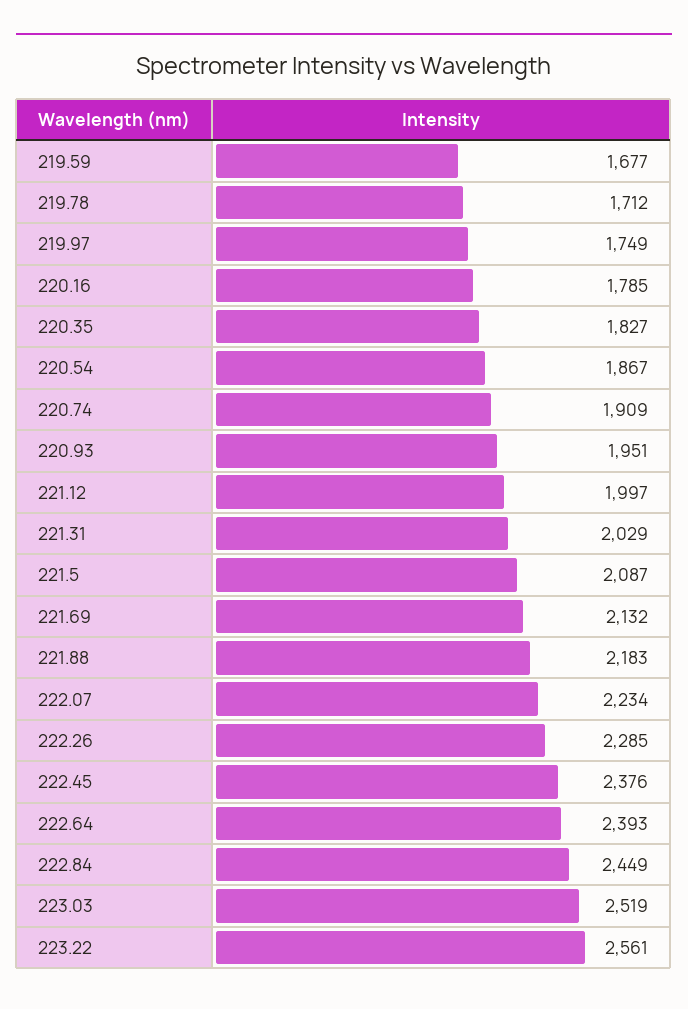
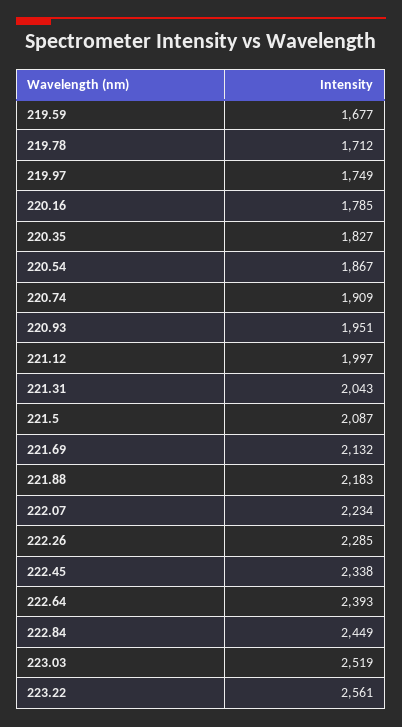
  {
    "219.59": 1677,
    "219.78": 1712,
    "219.97": 1749,
    "220.16": 1785,
    "220.35": 1827,
    "220.54": 1867,
    "220.74": 1909,
    "220.93": 1951,
    "221.12": 1997,
-   "221.31": 2029,
+   "221.31": 2043,
    "221.5": 2087,
    "221.69": 2132,
    "221.88": 2183,
    "222.07": 2234,
    "222.26": 2285,
-   "222.45": 2376,
+   "222.45": 2338,
    "222.64": 2393,
    "222.84": 2449,
    "223.03": 2519,
    "223.22": 2561
  }

